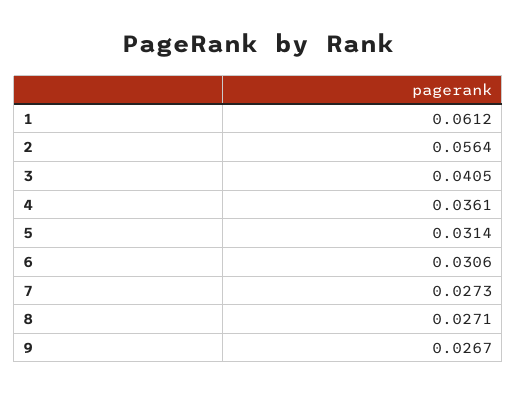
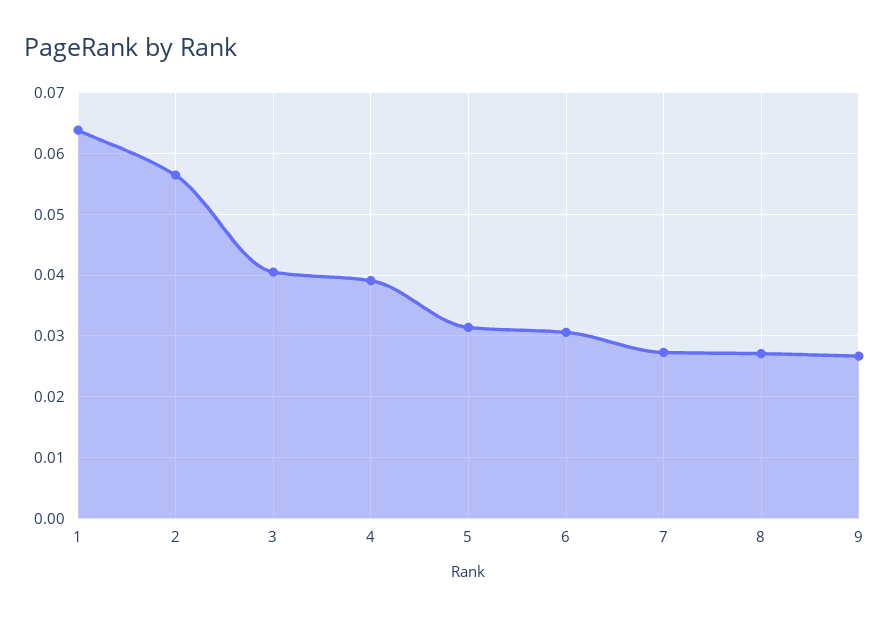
  {
-   "1": 0.0612,
+   "1": 0.064,
    "2": 0.0564,
    "3": 0.0405,
-   "4": 0.0361,
+   "4": 0.039,
    "5": 0.0314,
    "6": 0.0306,
    "7": 0.0273,
    "8": 0.0271,
    "9": 0.0267
  }

